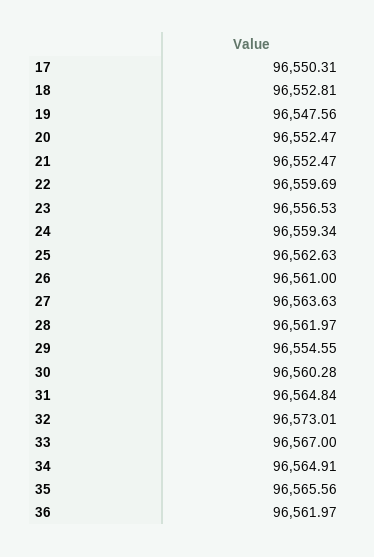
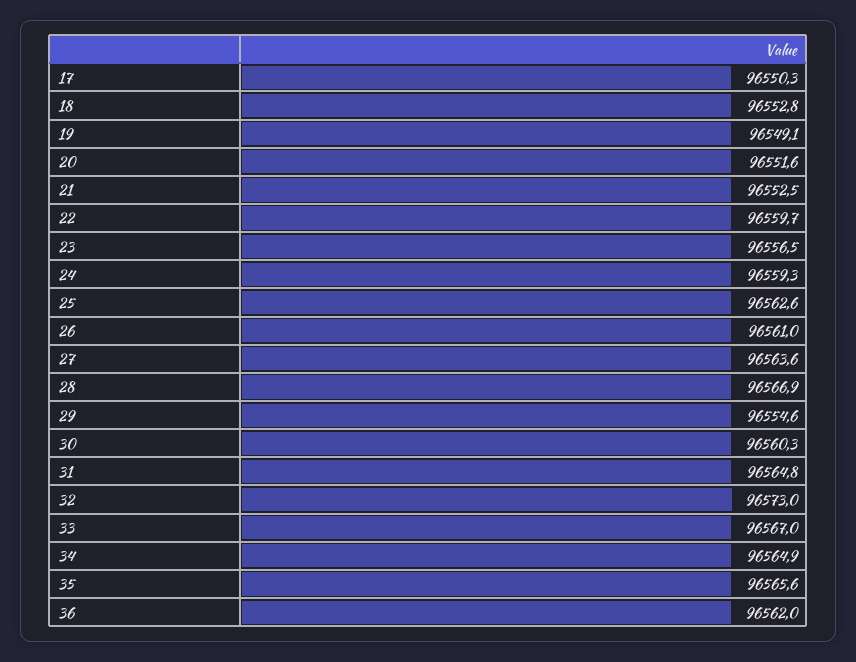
  {
    "17": 96550.31,
    "18": 96552.81,
-   "19": 96547.56,
+   "19": 96549.1,
-   "20": 96552.47,
+   "20": 96551.6,
    "21": 96552.47,
    "22": 96559.69,
    "23": 96556.53,
    "24": 96559.34,
    "25": 96562.63,
    "26": 96561,
    "27": 96563.63,
-   "28": 96561.97,
+   "28": 96566.9,
    "29": 96554.55,
    "30": 96560.28,
    "31": 96564.84,
    "32": 96573.01,
    "33": 96567,
    "34": 96564.91,
    "35": 96565.56,
    "36": 96561.97
  }

